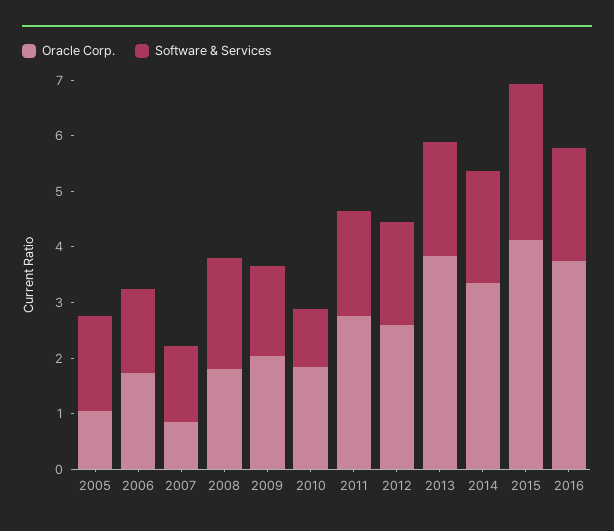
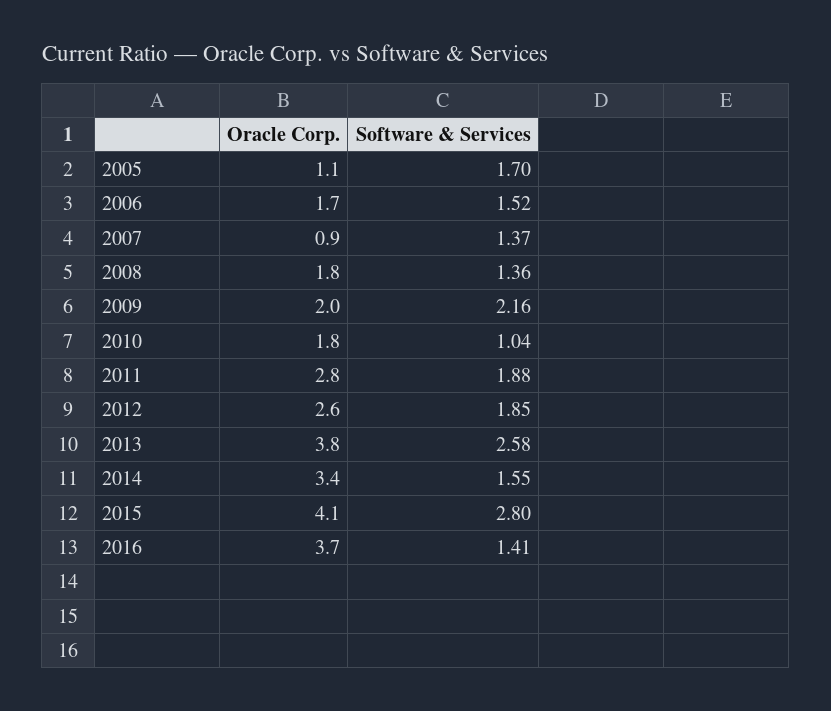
  {
    "Oracle Corp.": {
      "2005": 1.1,
      "2006": 1.7,
      "2007": 0.9,
      "2008": 1.8,
      "2009": 2,
      "2010": 1.8,
      "2011": 2.8,
      "2012": 2.6,
      "2013": 3.8,
      "2014": 3.4,
      "2015": 4.1,
      "2016": 3.7
    },
    "Software & Services": {
      "2005": 1.7,
      "2006": 1.52,
      "2007": 1.37,
-     "2008": 2,
+     "2008": 1.36,
-     "2009": 1.6,
+     "2009": 2.16,
      "2010": 1.04,
      "2011": 1.88,
      "2012": 1.85,
-     "2013": 2,
+     "2013": 2.58,
-     "2014": 2,
+     "2014": 1.55,
      "2015": 2.8,
-     "2016": 2
+     "2016": 1.41
    }
  }

